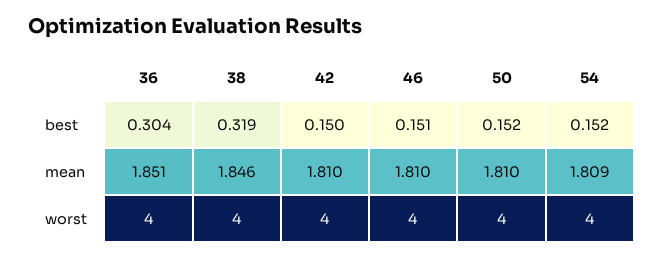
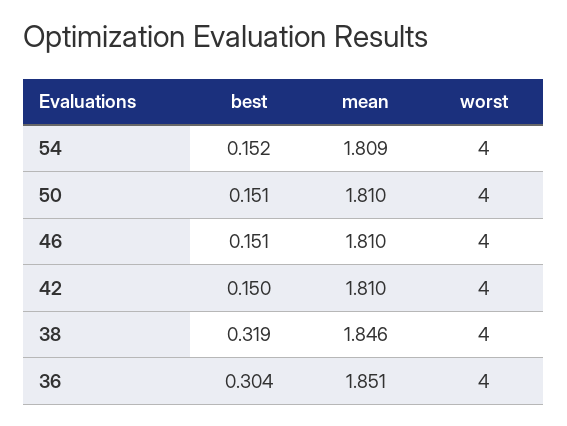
  {
    "36": {
      "best": 0.304,
      "mean": 1.851,
      "worst": 4
    },
    "38": {
      "best": 0.319,
      "mean": 1.846,
      "worst": 4
    },
    "42": {
      "best": 0.15,
      "mean": 1.81,
      "worst": 4
    },
    "46": {
      "best": 0.151,
      "mean": 1.81,
      "worst": 4
    },
    "50": {
-     "best": 0.152,
+     "best": 0.151,
      "mean": 1.81,
      "worst": 4
    },
    "54": {
      "best": 0.152,
      "mean": 1.809,
      "worst": 4
    }
  }

